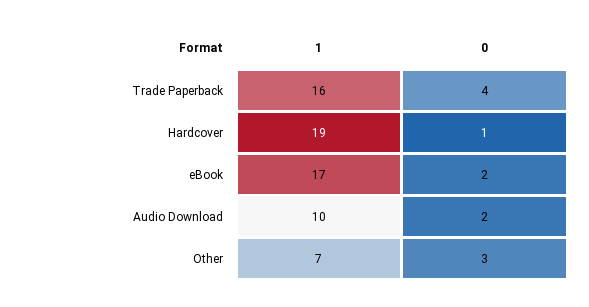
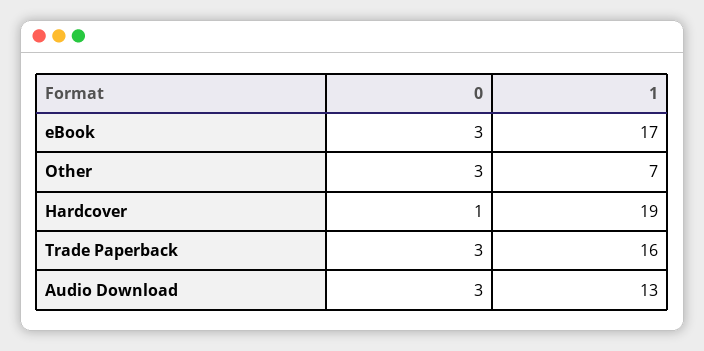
  {
    "1": {
      "Trade Paperback": 16,
      "Hardcover": 19,
      "eBook": 17,
-     "Audio Download": 10,
+     "Audio Download": 13,
      "Other": 7
    },
    "0": {
-     "Trade Paperback": 4,
+     "Trade Paperback": 3,
      "Hardcover": 1,
-     "eBook": 2,
+     "eBook": 3,
-     "Audio Download": 2,
+     "Audio Download": 3,
      "Other": 3
    }
  }

